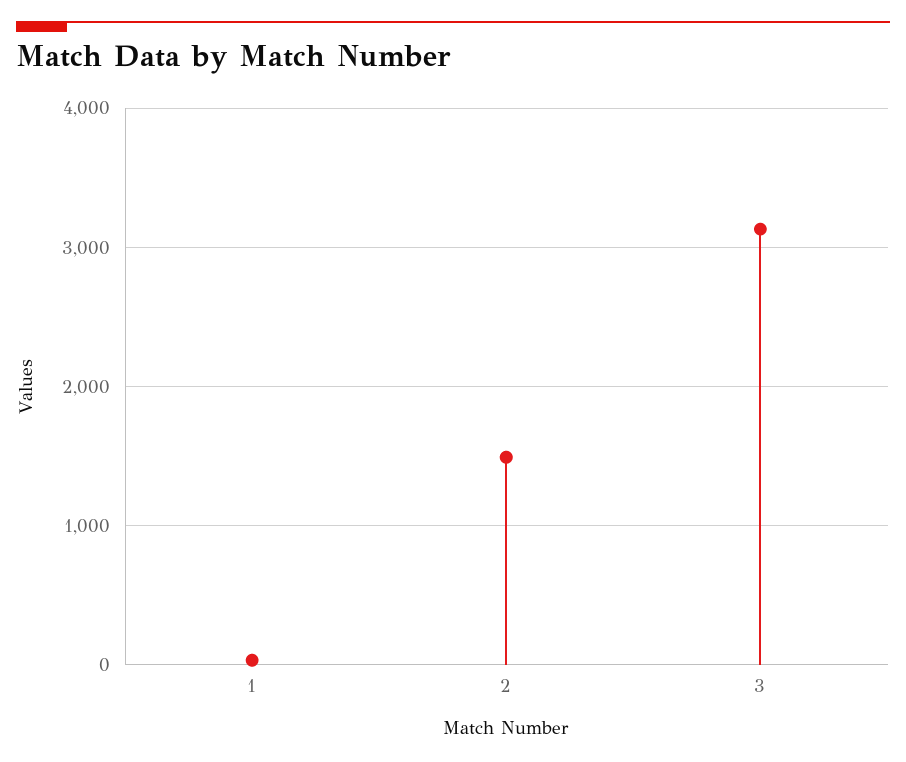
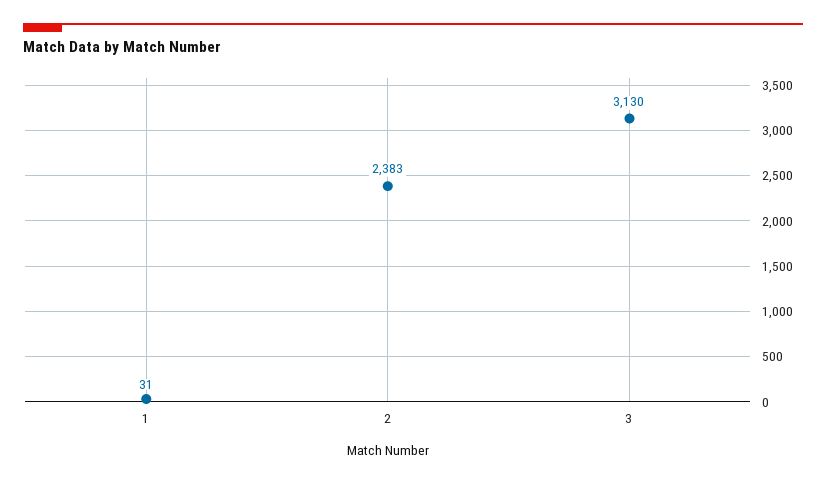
  {
    "1": 31,
-   "2": 1500,
+   "2": 2383,
    "3": 3130
  }

